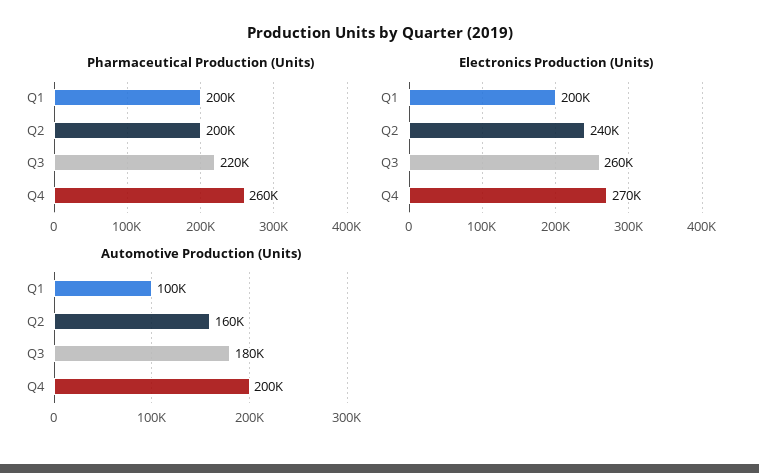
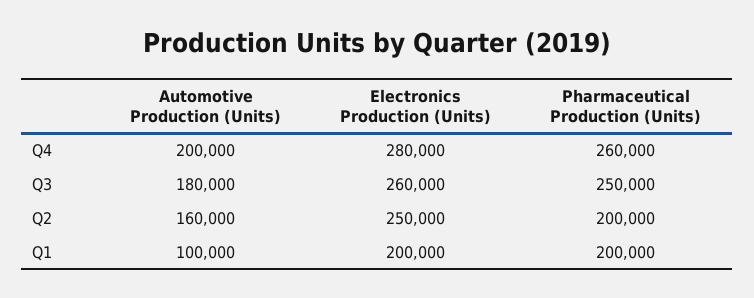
  {
    "Pharmaceutical Production (Units)": {
      "Q1": 200000,
      "Q2": 200000,
-     "Q3": 220000,
+     "Q3": 250000,
      "Q4": 260000
    },
    "Electronics Production (Units)": {
      "Q1": 200000,
-     "Q2": 240000,
+     "Q2": 250000,
      "Q3": 260000,
-     "Q4": 270000
+     "Q4": 280000
    },
    "Automotive Production (Units)": {
      "Q1": 100000,
      "Q2": 160000,
      "Q3": 180000,
      "Q4": 200000
    }
  }

